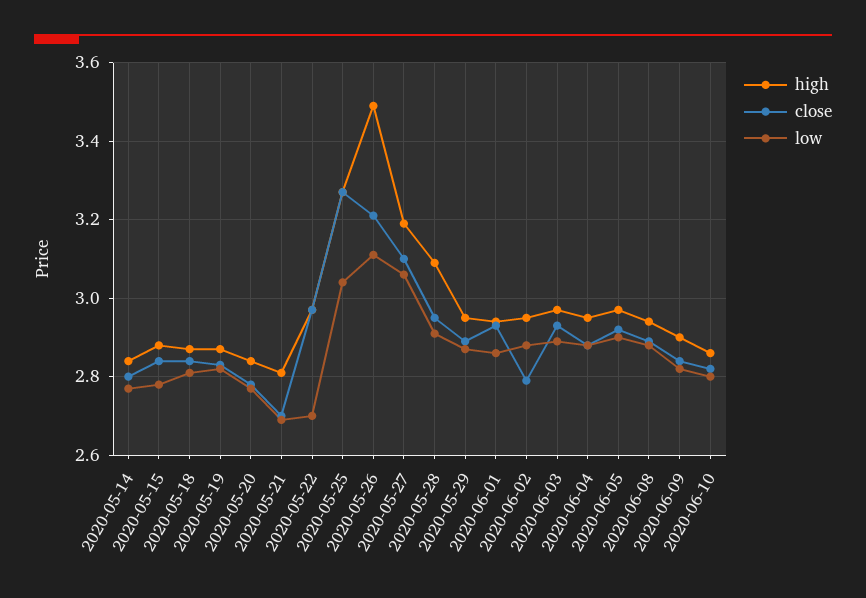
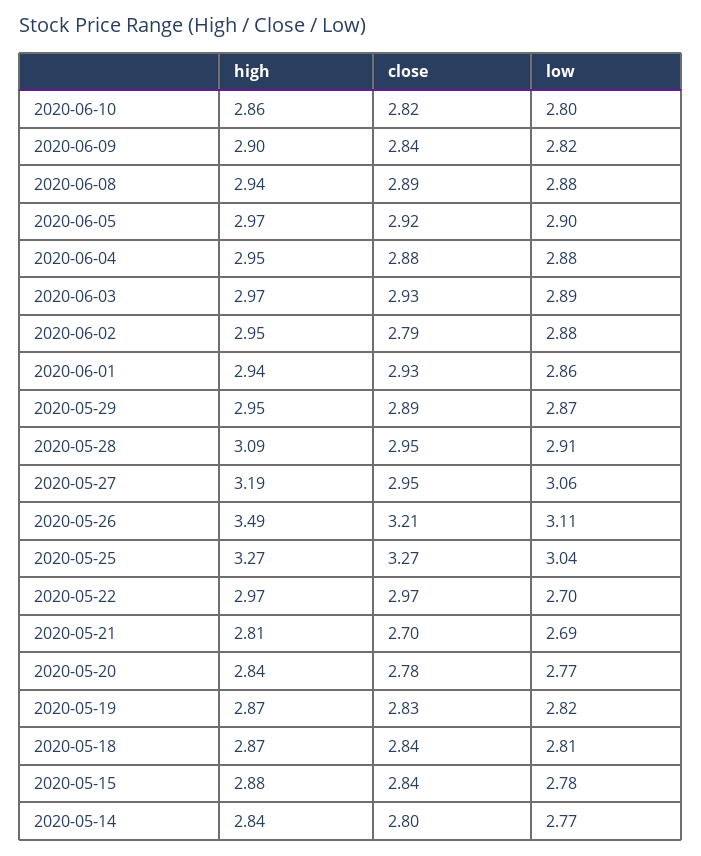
  {
    "high": {
      "2020-05-14": 2.84,
      "2020-05-15": 2.88,
      "2020-05-18": 2.87,
      "2020-05-19": 2.87,
      "2020-05-20": 2.84,
      "2020-05-21": 2.81,
      "2020-05-22": 2.97,
      "2020-05-25": 3.27,
      "2020-05-26": 3.49,
      "2020-05-27": 3.19,
      "2020-05-28": 3.09,
      "2020-05-29": 2.95,
      "2020-06-01": 2.94,
      "2020-06-02": 2.95,
      "2020-06-03": 2.97,
      "2020-06-04": 2.95,
      "2020-06-05": 2.97,
      "2020-06-08": 2.94,
      "2020-06-09": 2.9,
      "2020-06-10": 2.86
    },
    "close": {
      "2020-05-14": 2.8,
      "2020-05-15": 2.84,
      "2020-05-18": 2.84,
      "2020-05-19": 2.83,
      "2020-05-20": 2.78,
      "2020-05-21": 2.7,
      "2020-05-22": 2.97,
      "2020-05-25": 3.27,
      "2020-05-26": 3.21,
-     "2020-05-27": 3.1,
+     "2020-05-27": 2.95,
      "2020-05-28": 2.95,
      "2020-05-29": 2.89,
      "2020-06-01": 2.93,
      "2020-06-02": 2.79,
      "2020-06-03": 2.93,
      "2020-06-04": 2.88,
      "2020-06-05": 2.92,
      "2020-06-08": 2.89,
      "2020-06-09": 2.84,
      "2020-06-10": 2.82
    },
    "low": {
      "2020-05-14": 2.77,
      "2020-05-15": 2.78,
      "2020-05-18": 2.81,
      "2020-05-19": 2.82,
      "2020-05-20": 2.77,
      "2020-05-21": 2.69,
      "2020-05-22": 2.7,
      "2020-05-25": 3.04,
      "2020-05-26": 3.11,
      "2020-05-27": 3.06,
      "2020-05-28": 2.91,
      "2020-05-29": 2.87,
      "2020-06-01": 2.86,
      "2020-06-02": 2.88,
      "2020-06-03": 2.89,
      "2020-06-04": 2.88,
      "2020-06-05": 2.9,
      "2020-06-08": 2.88,
      "2020-06-09": 2.82,
      "2020-06-10": 2.8
    }
  }

